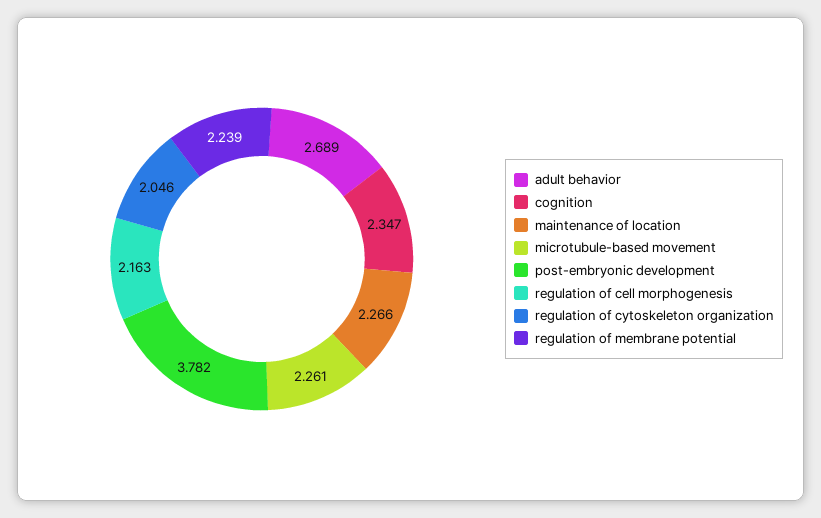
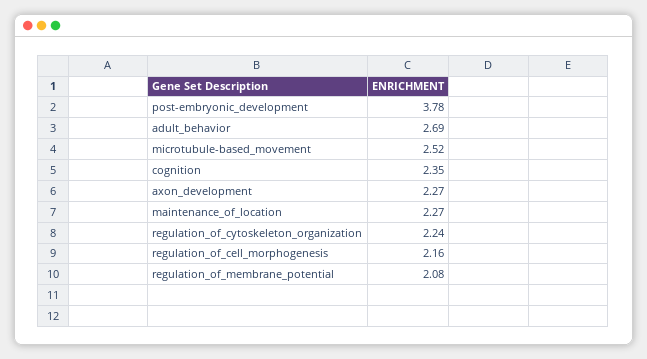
  {
    "adult behavior": 2.689,
    "cognition": 2.347,
    "maintenance of location": 2.266,
-   "microtubule-based movement": 2.261,
+   "microtubule-based movement": 2.52,
    "post-embryonic development": 3.782,
    "regulation of cell morphogenesis": 2.163,
-   "regulation of cytoskeleton organization": 2.046,
+   "regulation of cytoskeleton organization": 2.24,
-   "regulation of membrane potential": 2.239
+   "regulation of membrane potential": 2.08,
+   "axon_development": 2.27
  }

